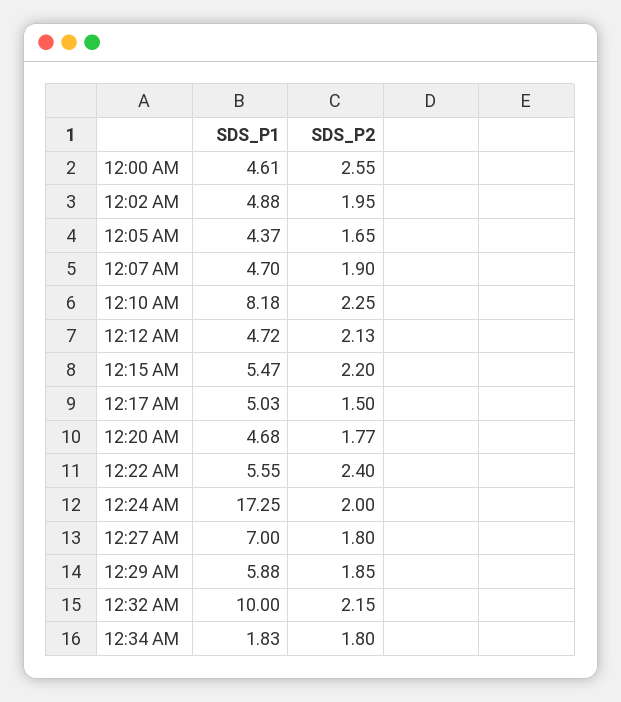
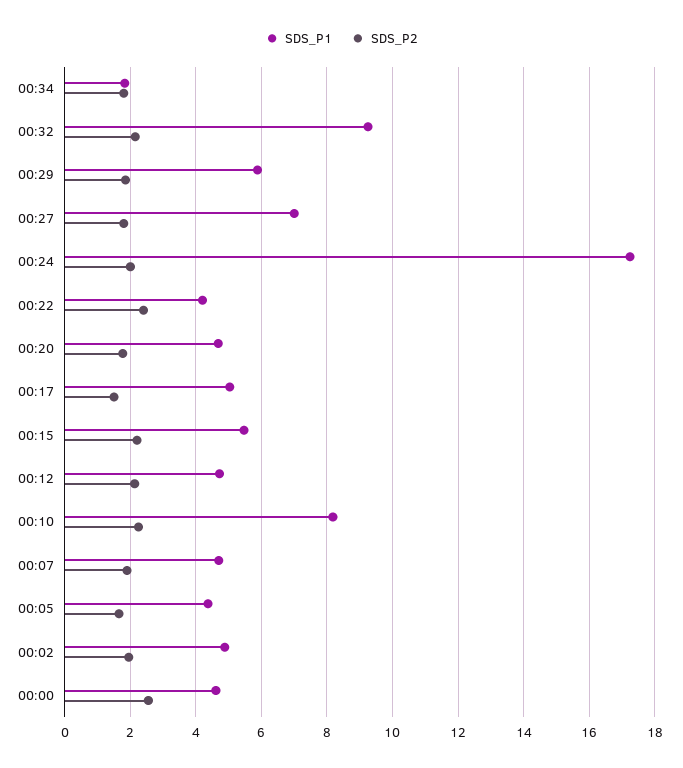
  {
    "SDS_P1": {
      "12:00 AM": 4.61,
      "12:02 AM": 4.88,
      "12:05 AM": 4.37,
      "12:07 AM": 4.7,
      "12:10 AM": 8.18,
      "12:12 AM": 4.72,
      "12:15 AM": 5.47,
      "12:17 AM": 5.03,
      "12:20 AM": 4.68,
-     "12:22 AM": 5.55,
+     "12:22 AM": 4.2,
      "12:24 AM": 17.25,
      "12:27 AM": 7,
      "12:29 AM": 5.88,
-     "12:32 AM": 10,
+     "12:32 AM": 9.2,
      "12:34 AM": 1.83
    },
    "SDS_P2": {
      "12:00 AM": 2.55,
      "12:02 AM": 1.95,
      "12:05 AM": 1.65,
      "12:07 AM": 1.9,
      "12:10 AM": 2.25,
      "12:12 AM": 2.13,
      "12:15 AM": 2.2,
      "12:17 AM": 1.5,
      "12:20 AM": 1.77,
      "12:22 AM": 2.4,
      "12:24 AM": 2,
      "12:27 AM": 1.8,
      "12:29 AM": 1.85,
      "12:32 AM": 2.15,
      "12:34 AM": 1.8
    }
  }

